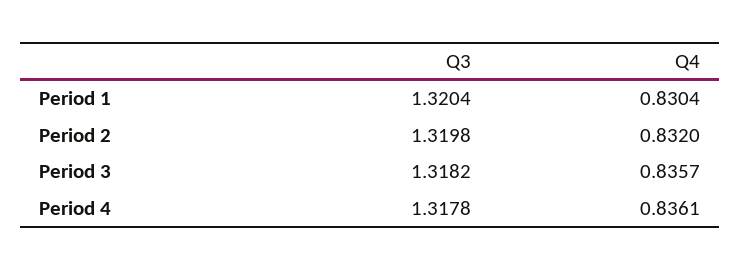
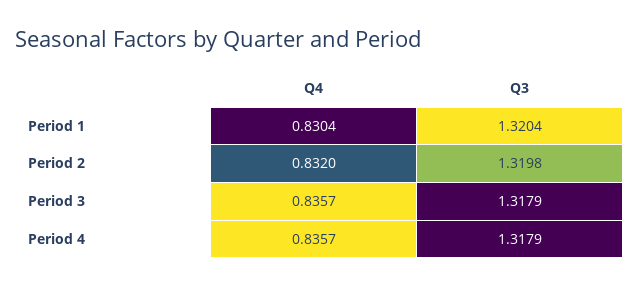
  {
    "Q3": {
      "Period 1": 1.3204,
      "Period 2": 1.3198,
-     "Period 3": 1.3182,
+     "Period 3": 1.3179,
-     "Period 4": 1.3178
+     "Period 4": 1.3179
    },
    "Q4": {
      "Period 1": 0.8304,
      "Period 2": 0.832,
      "Period 3": 0.8357,
-     "Period 4": 0.8361
+     "Period 4": 0.8357
    }
  }

